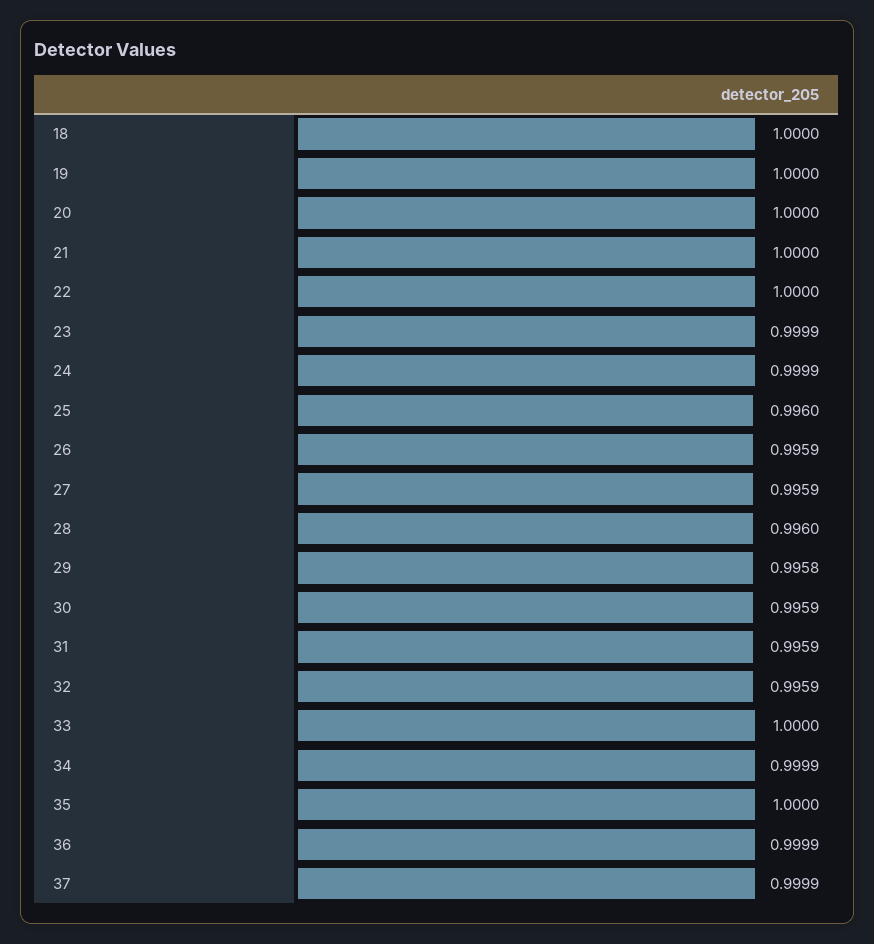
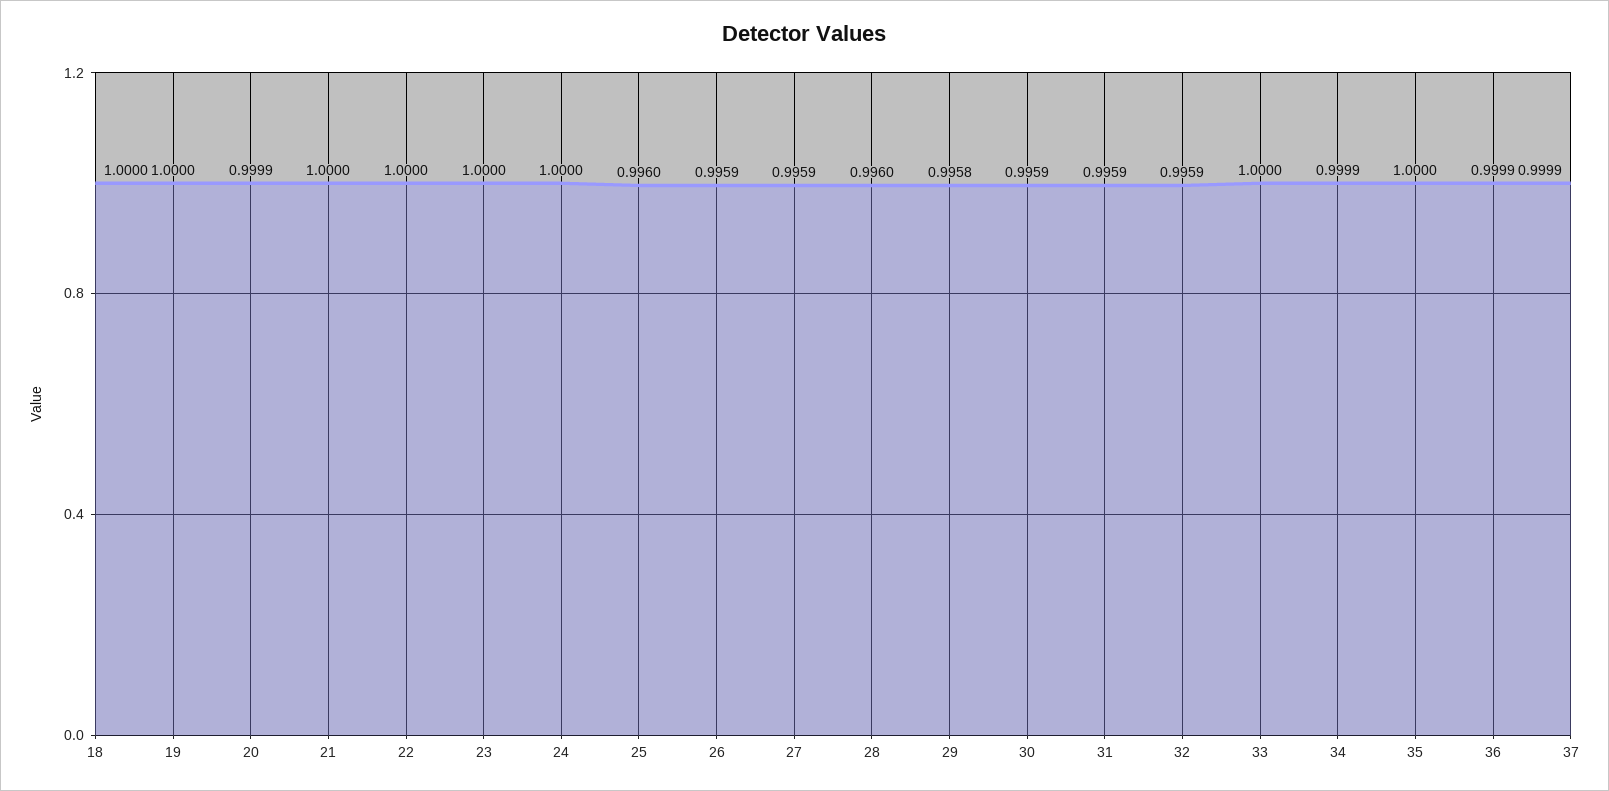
  {
    "18": 1,
    "19": 1,
-   "20": 1,
+   "20": 0.9999,
    "21": 1,
    "22": 1,
-   "23": 0.9999,
+   "23": 1,
-   "24": 0.9999,
+   "24": 1,
    "25": 0.996,
    "26": 0.9959,
    "27": 0.9959,
    "28": 0.996,
    "29": 0.9958,
    "30": 0.9959,
    "31": 0.9959,
    "32": 0.9959,
    "33": 1,
    "34": 0.9999,
    "35": 1,
    "36": 0.9999,
    "37": 0.9999
  }

